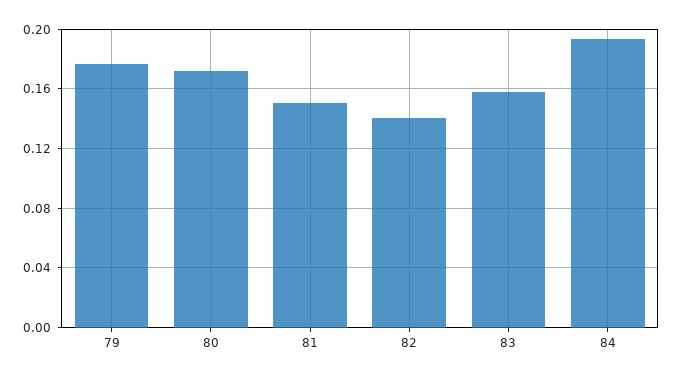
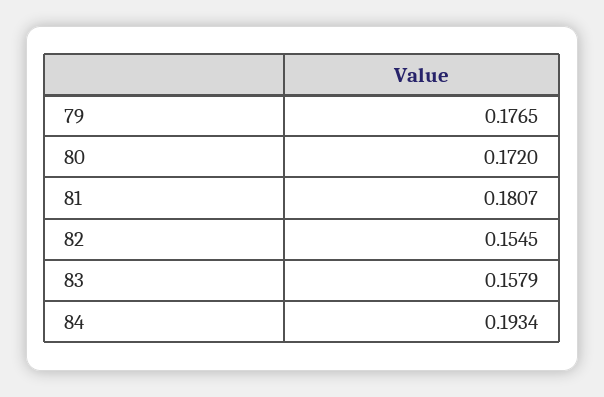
  {
    "79": 0.1765,
    "80": 0.172,
-   "81": 0.15,
+   "81": 0.1807,
-   "82": 0.14,
+   "82": 0.1545,
    "83": 0.1579,
    "84": 0.1934
  }

